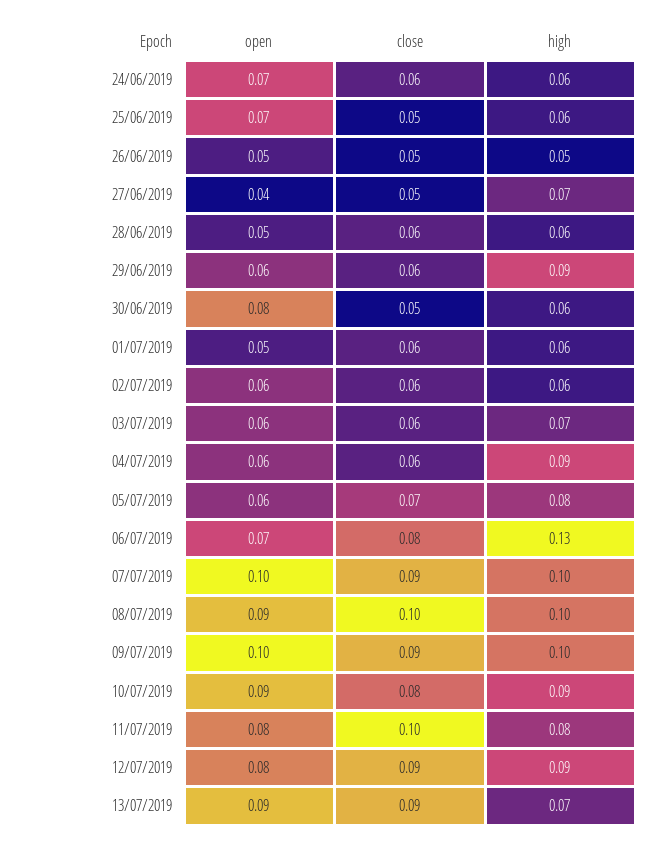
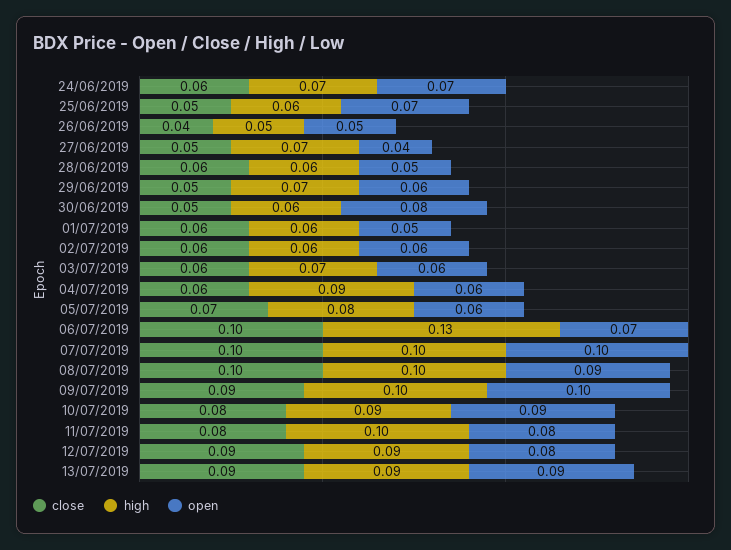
  {
    "open": {
      "24/06/2019": 0.07,
      "25/06/2019": 0.07,
      "26/06/2019": 0.05,
      "27/06/2019": 0.04,
      "28/06/2019": 0.05,
      "29/06/2019": 0.06,
      "30/06/2019": 0.08,
      "01/07/2019": 0.05,
      "02/07/2019": 0.06,
      "03/07/2019": 0.06,
      "04/07/2019": 0.06,
      "05/07/2019": 0.06,
      "06/07/2019": 0.07,
      "07/07/2019": 0.1,
      "08/07/2019": 0.09,
      "09/07/2019": 0.1,
      "10/07/2019": 0.09,
      "11/07/2019": 0.08,
      "12/07/2019": 0.08,
      "13/07/2019": 0.09
    },
    "close": {
      "24/06/2019": 0.06,
      "25/06/2019": 0.05,
-     "26/06/2019": 0.05,
+     "26/06/2019": 0.04,
      "27/06/2019": 0.05,
      "28/06/2019": 0.06,
-     "29/06/2019": 0.06,
+     "29/06/2019": 0.05,
      "30/06/2019": 0.05,
      "01/07/2019": 0.06,
      "02/07/2019": 0.06,
      "03/07/2019": 0.06,
      "04/07/2019": 0.06,
      "05/07/2019": 0.07,
-     "06/07/2019": 0.08,
+     "06/07/2019": 0.1,
-     "07/07/2019": 0.09,
+     "07/07/2019": 0.1,
      "08/07/2019": 0.1,
      "09/07/2019": 0.09,
      "10/07/2019": 0.08,
-     "11/07/2019": 0.1,
+     "11/07/2019": 0.08,
      "12/07/2019": 0.09,
      "13/07/2019": 0.09
    },
    "high": {
-     "24/06/2019": 0.06,
+     "24/06/2019": 0.07,
      "25/06/2019": 0.06,
      "26/06/2019": 0.05,
      "27/06/2019": 0.07,
      "28/06/2019": 0.06,
-     "29/06/2019": 0.09,
+     "29/06/2019": 0.07,
      "30/06/2019": 0.06,
      "01/07/2019": 0.06,
      "02/07/2019": 0.06,
      "03/07/2019": 0.07,
      "04/07/2019": 0.09,
      "05/07/2019": 0.08,
      "06/07/2019": 0.13,
      "07/07/2019": 0.1,
      "08/07/2019": 0.1,
      "09/07/2019": 0.1,
      "10/07/2019": 0.09,
-     "11/07/2019": 0.08,
+     "11/07/2019": 0.1,
      "12/07/2019": 0.09,
-     "13/07/2019": 0.07
+     "13/07/2019": 0.09
    }
  }

